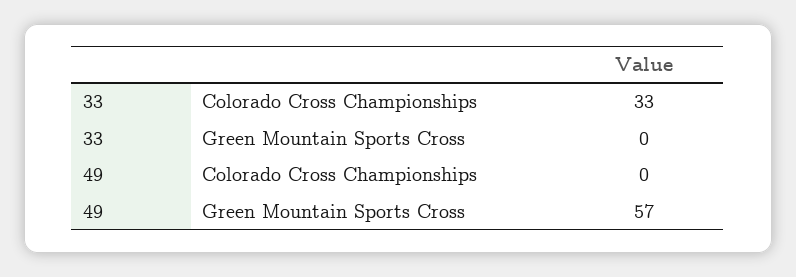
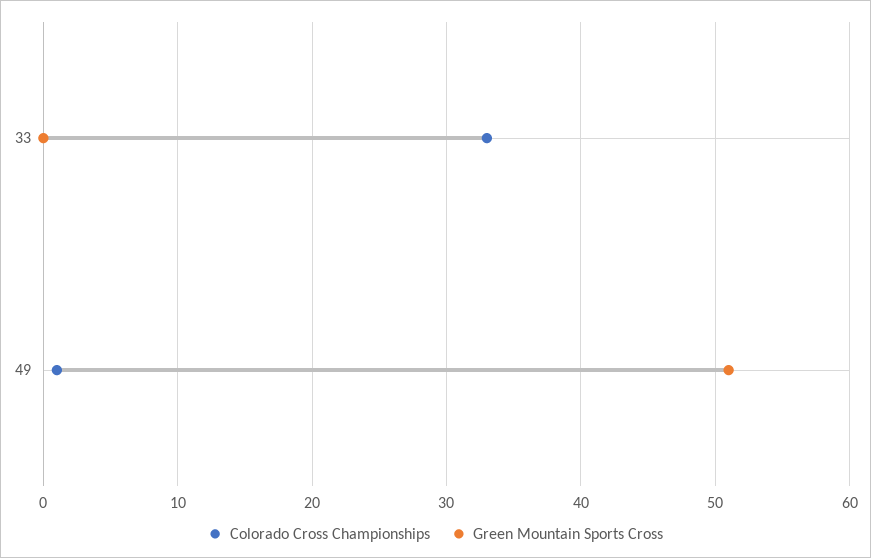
  {
    "Colorado Cross Championships": {
      "33": 33,
-     "49": 0
+     "49": 1
    },
    "Green Mountain Sports Cross": {
      "33": 0,
-     "49": 57
+     "49": 51
    }
  }

